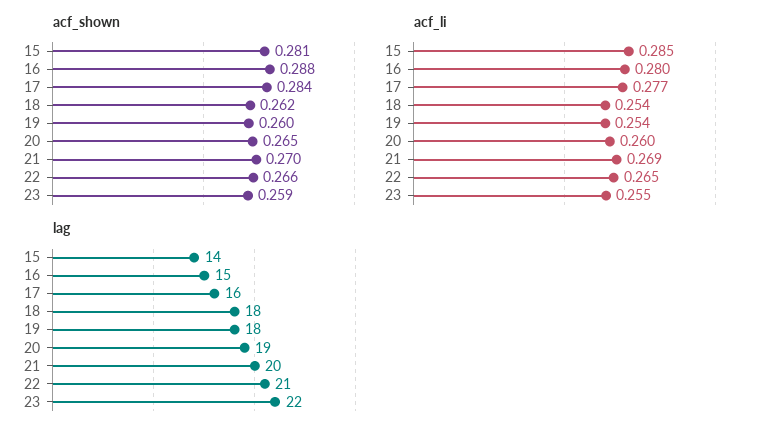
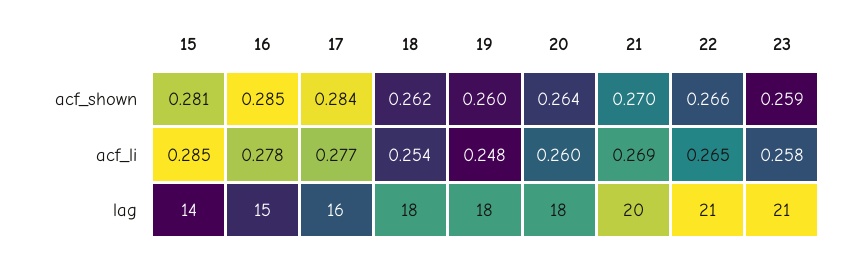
  {
    "acf_shown": {
      "15": 0.281,
-     "16": 0.288,
+     "16": 0.285,
      "17": 0.284,
      "18": 0.262,
      "19": 0.26,
-     "20": 0.265,
+     "20": 0.264,
      "21": 0.27,
      "22": 0.266,
      "23": 0.259
    },
    "acf_li": {
      "15": 0.285,
-     "16": 0.28,
+     "16": 0.278,
      "17": 0.277,
      "18": 0.254,
-     "19": 0.254,
+     "19": 0.248,
      "20": 0.26,
      "21": 0.269,
      "22": 0.265,
-     "23": 0.255
+     "23": 0.258
    },
    "lag": {
      "15": 14,
      "16": 15,
      "17": 16,
      "18": 18,
      "19": 18,
-     "20": 19,
+     "20": 18,
      "21": 20,
      "22": 21,
-     "23": 22
+     "23": 21
    }
  }

